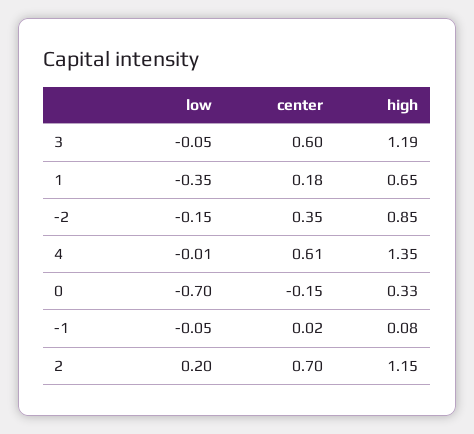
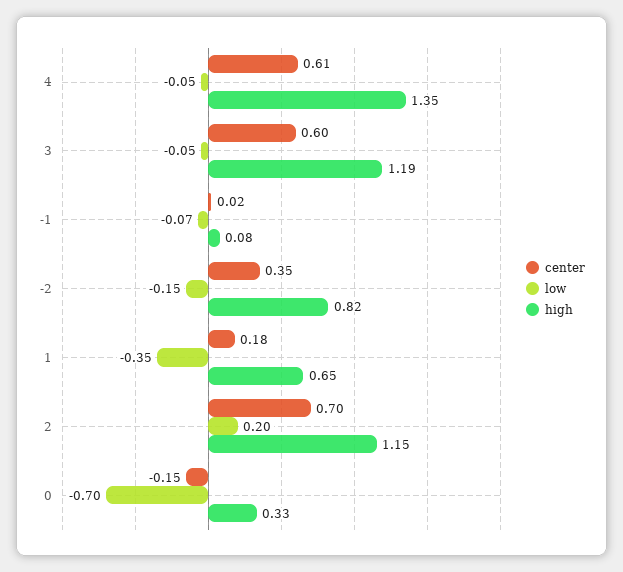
  {
    "low": {
      "3": -0.05,
      "1": -0.35,
      "-2": -0.15,
-     "4": -0.01,
+     "4": -0.05,
      "0": -0.7,
-     "-1": -0.05,
+     "-1": -0.07,
      "2": 0.2
    },
    "center": {
      "3": 0.6,
      "1": 0.18,
      "-2": 0.35,
      "4": 0.61,
      "0": -0.15,
      "-1": 0.02,
      "2": 0.7
    },
    "high": {
      "3": 1.19,
      "1": 0.65,
-     "-2": 0.85,
+     "-2": 0.82,
      "4": 1.35,
      "0": 0.33,
      "-1": 0.08,
      "2": 1.15
    }
  }

